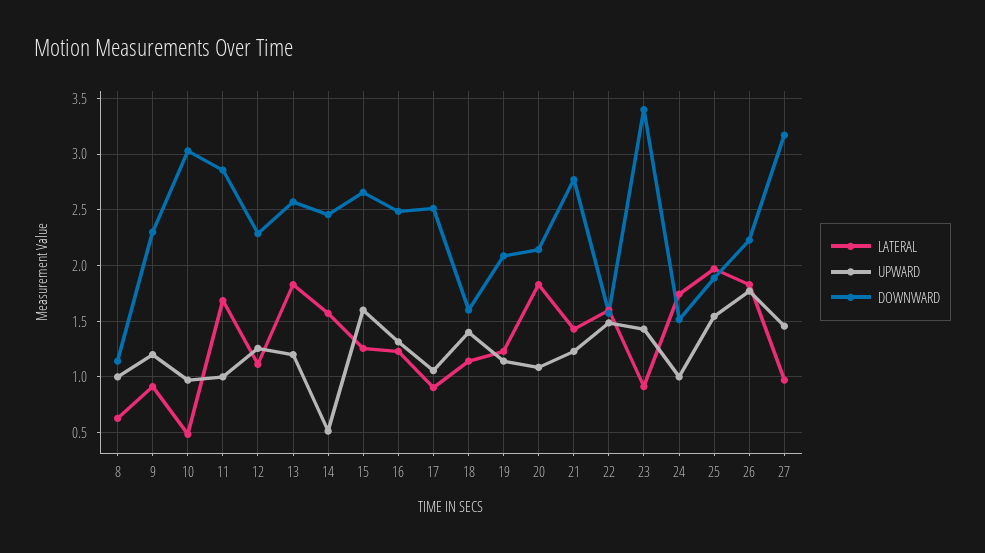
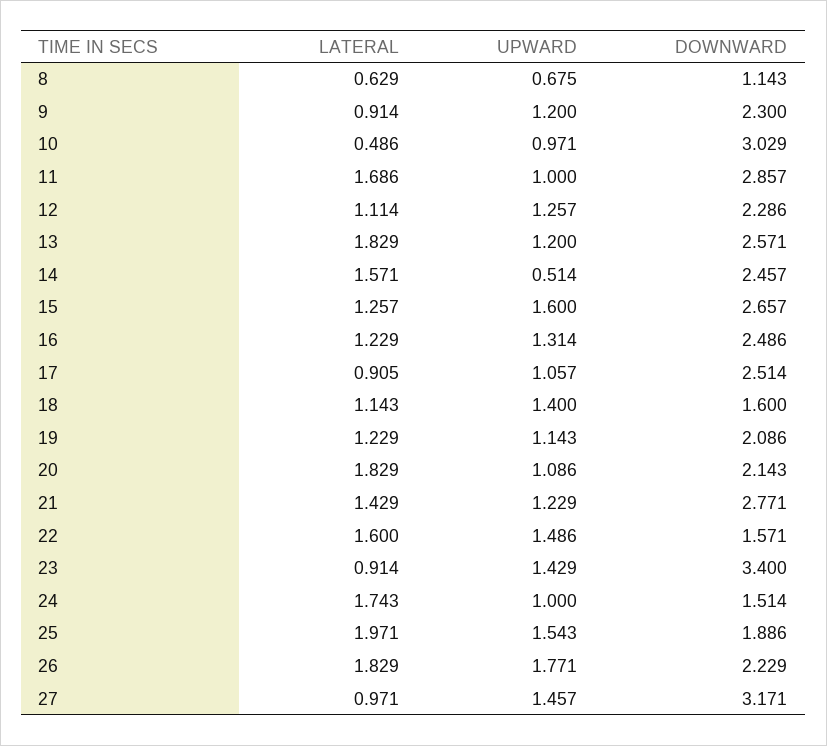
  {
    "LATERAL": {
      "8": 0.629,
      "9": 0.914,
      "10": 0.486,
      "11": 1.686,
      "12": 1.114,
      "13": 1.829,
      "14": 1.571,
      "15": 1.257,
      "16": 1.229,
      "17": 0.905,
      "18": 1.143,
      "19": 1.229,
      "20": 1.829,
      "21": 1.429,
      "22": 1.6,
      "23": 0.914,
      "24": 1.743,
      "25": 1.971,
      "26": 1.829,
      "27": 0.971
    },
    "UPWARD": {
-     "8": 1,
+     "8": 0.675,
      "9": 1.2,
      "10": 0.971,
      "11": 1,
      "12": 1.257,
      "13": 1.2,
      "14": 0.514,
      "15": 1.6,
      "16": 1.314,
      "17": 1.057,
      "18": 1.4,
      "19": 1.143,
      "20": 1.086,
      "21": 1.229,
      "22": 1.486,
      "23": 1.429,
      "24": 1,
      "25": 1.543,
      "26": 1.771,
      "27": 1.457
    },
    "DOWNWARD": {
      "8": 1.143,
      "9": 2.3,
      "10": 3.029,
      "11": 2.857,
      "12": 2.286,
      "13": 2.571,
      "14": 2.457,
      "15": 2.657,
      "16": 2.486,
      "17": 2.514,
      "18": 1.6,
      "19": 2.086,
      "20": 2.143,
      "21": 2.771,
      "22": 1.571,
      "23": 3.4,
      "24": 1.514,
      "25": 1.886,
      "26": 2.229,
      "27": 3.171
    }
  }

